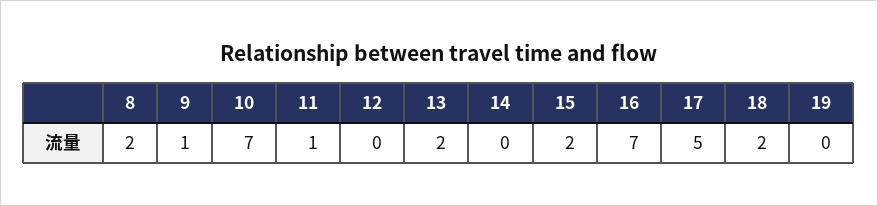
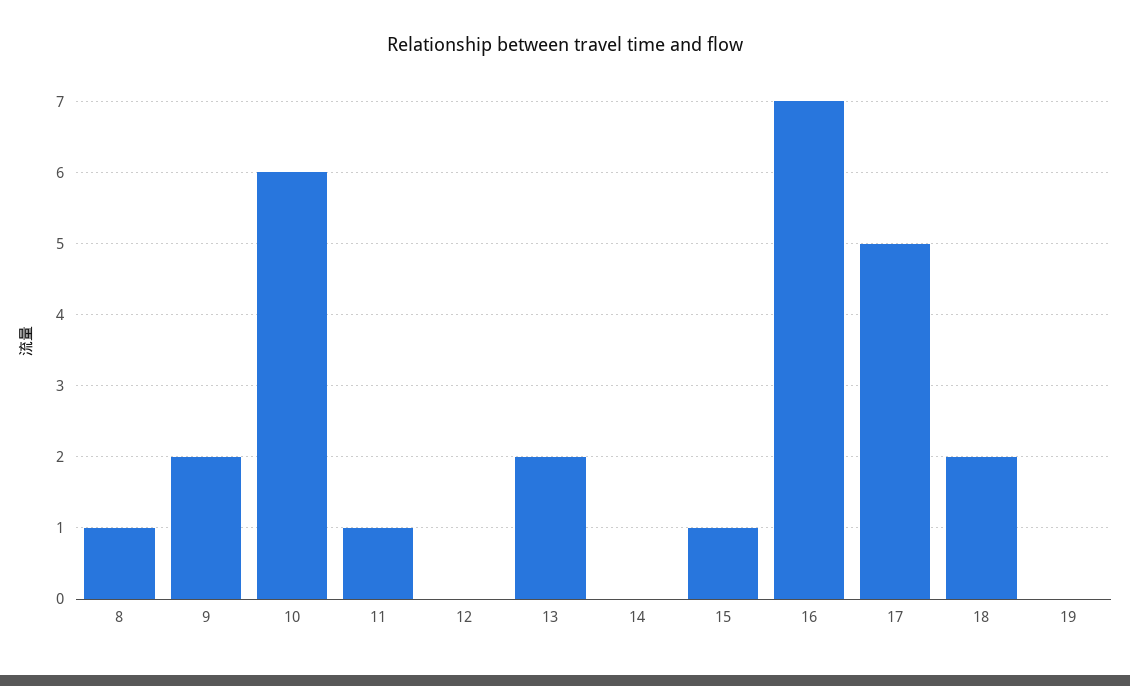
  {
-   "8": 2,
+   "8": 1,
-   "9": 1,
+   "9": 2,
-   "10": 7,
+   "10": 6,
    "11": 1,
    "12": 0,
    "13": 2,
    "14": 0,
-   "15": 2,
+   "15": 1,
    "16": 7,
    "17": 5,
    "18": 2,
    "19": 0
  }

